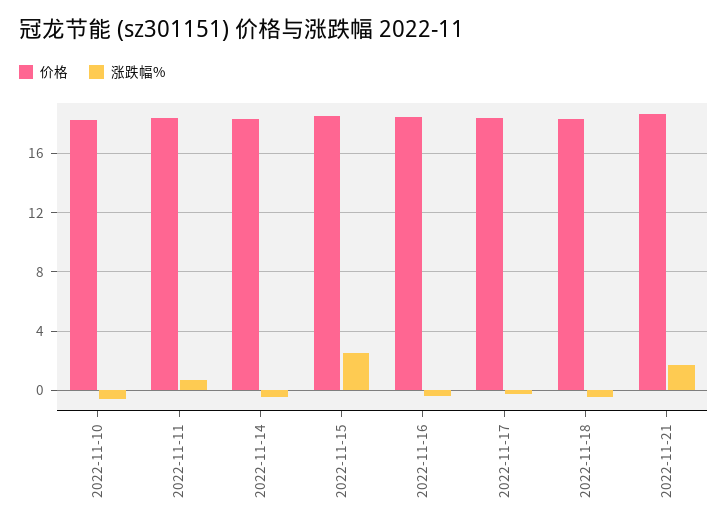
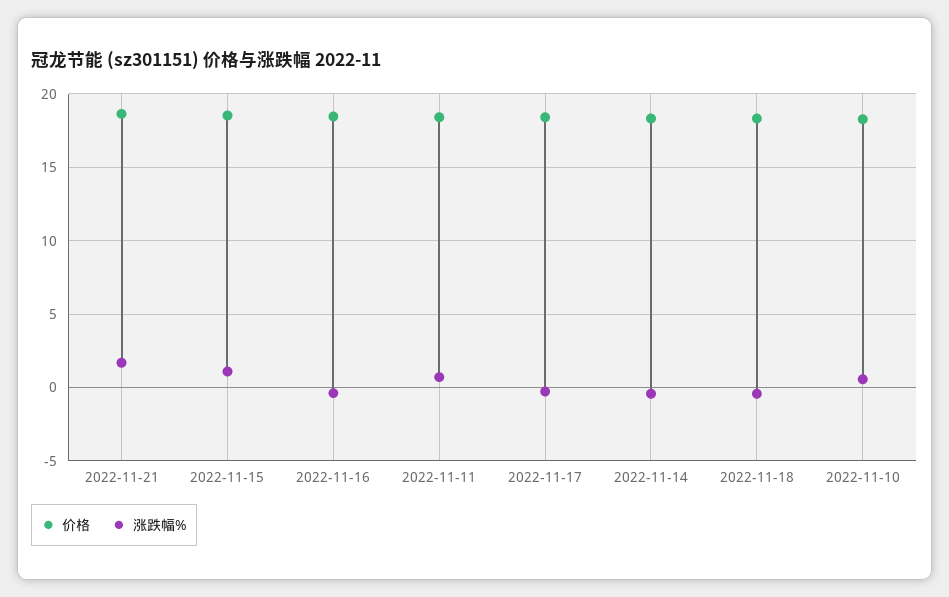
  {
    "价格": {
      "2022-11-10": 18.5,
      "2022-11-11": 18.5,
      "2022-11-14": 18.5,
      "2022-11-15": 18.5,
      "2022-11-16": 18.5,
      "2022-11-17": 18.5,
      "2022-11-18": 18.5,
      "2022-11-21": 18.5
    },
    "涨跌幅%": {
-     "2022-11-10": -0.5,
+     "2022-11-10": 0.5,
      "2022-11-11": 0.5,
      "2022-11-14": -0.5,
-     "2022-11-15": 2.5,
+     "2022-11-15": 1,
      "2022-11-16": -0.5,
      "2022-11-17": -0.5,
      "2022-11-18": -0.5,
      "2022-11-21": 1.5
    }
  }

